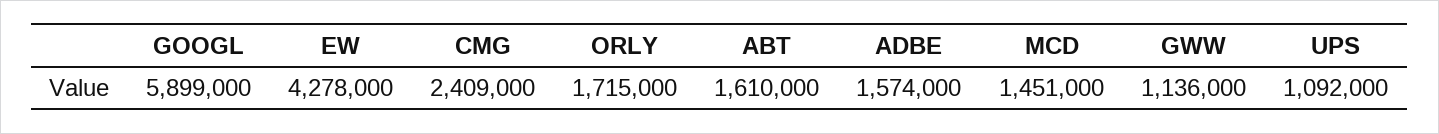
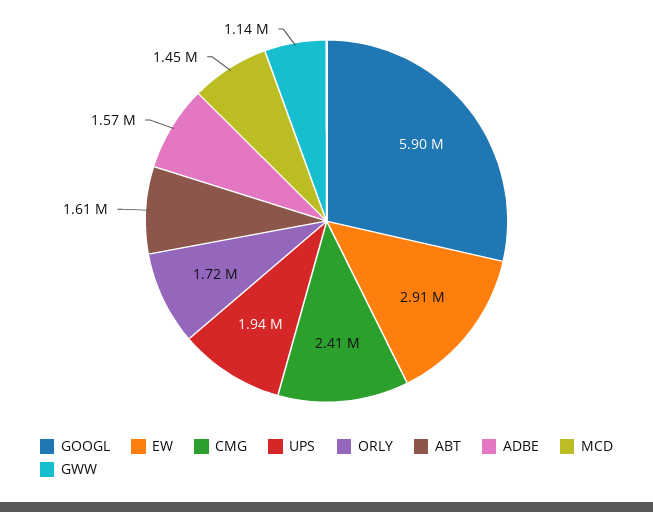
  {
    "GOOGL": 5899000,
-   "EW": 4278000,
+   "EW": 2910000,
    "CMG": 2409000,
    "ORLY": 1715000,
    "ABT": 1610000,
    "ADBE": 1574000,
    "MCD": 1451000,
    "GWW": 1136000,
-   "UPS": 1092000
+   "UPS": 1940000
  }

